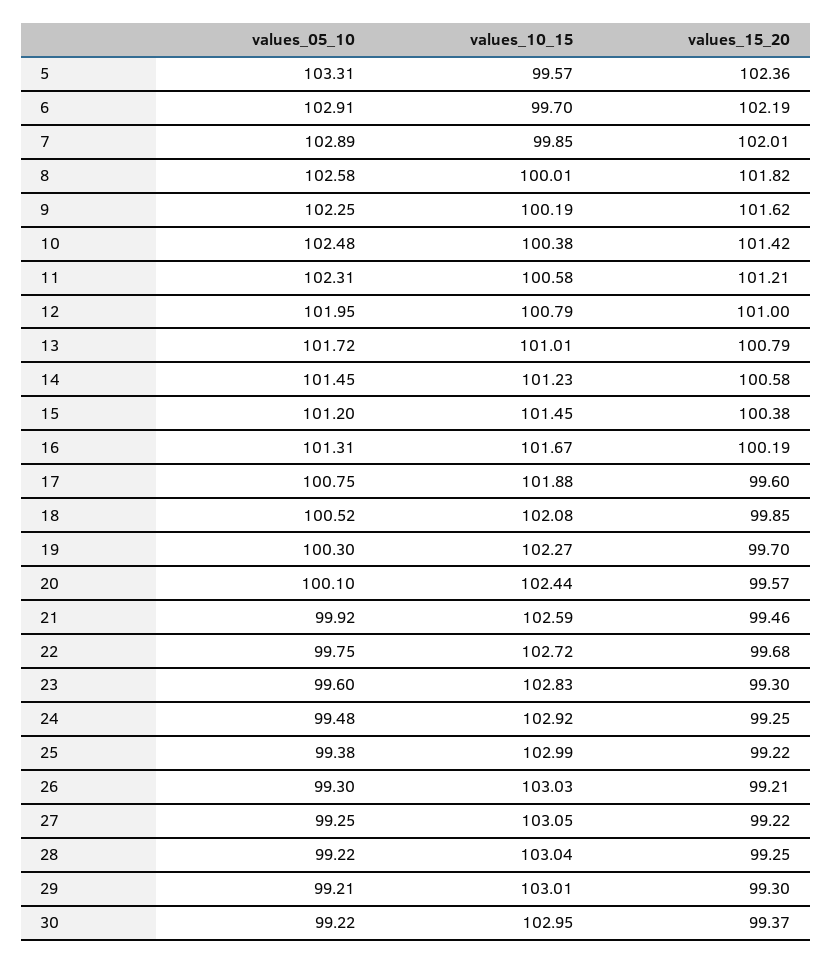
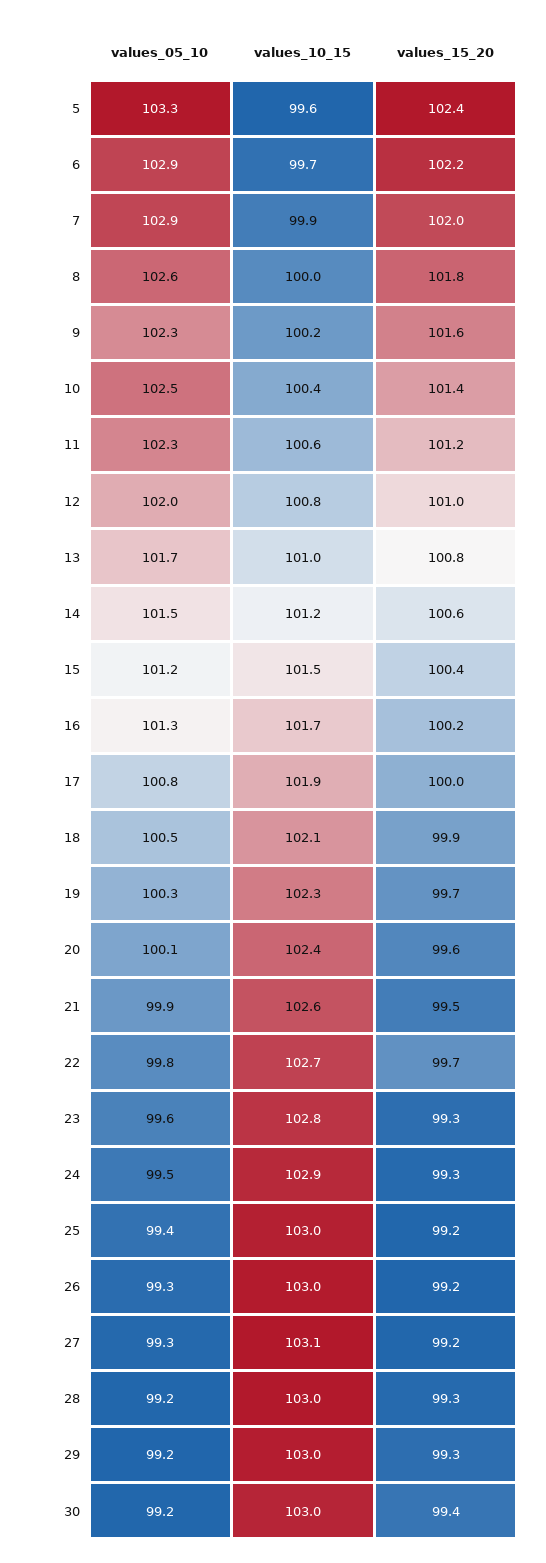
  {
    "values_05_10": {
      "5": 103.31,
      "6": 102.91,
      "7": 102.89,
      "8": 102.58,
      "9": 102.25,
      "10": 102.48,
      "11": 102.31,
      "12": 101.95,
      "13": 101.72,
      "14": 101.45,
      "15": 101.2,
      "16": 101.31,
      "17": 100.75,
      "18": 100.52,
      "19": 100.3,
      "20": 100.1,
      "21": 99.92,
      "22": 99.75,
      "23": 99.6,
      "24": 99.48,
      "25": 99.38,
      "26": 99.3,
      "27": 99.25,
      "28": 99.22,
      "29": 99.21,
      "30": 99.22
    },
    "values_10_15": {
      "5": 99.57,
      "6": 99.7,
      "7": 99.85,
      "8": 100.01,
      "9": 100.19,
      "10": 100.38,
      "11": 100.58,
      "12": 100.79,
      "13": 101.01,
      "14": 101.23,
      "15": 101.45,
      "16": 101.67,
      "17": 101.88,
      "18": 102.08,
      "19": 102.27,
      "20": 102.44,
      "21": 102.59,
      "22": 102.72,
      "23": 102.83,
      "24": 102.92,
      "25": 102.99,
      "26": 103.03,
      "27": 103.05,
      "28": 103.04,
      "29": 103.01,
      "30": 102.95
    },
    "values_15_20": {
      "5": 102.36,
      "6": 102.19,
      "7": 102.01,
      "8": 101.82,
      "9": 101.62,
      "10": 101.42,
      "11": 101.21,
      "12": 101,
      "13": 100.79,
      "14": 100.58,
      "15": 100.38,
      "16": 100.19,
-     "17": 99.6,
+     "17": 100,
      "18": 99.85,
      "19": 99.7,
      "20": 99.57,
      "21": 99.46,
      "22": 99.68,
      "23": 99.3,
      "24": 99.25,
      "25": 99.22,
      "26": 99.21,
      "27": 99.22,
      "28": 99.25,
      "29": 99.3,
      "30": 99.37
    }
  }

